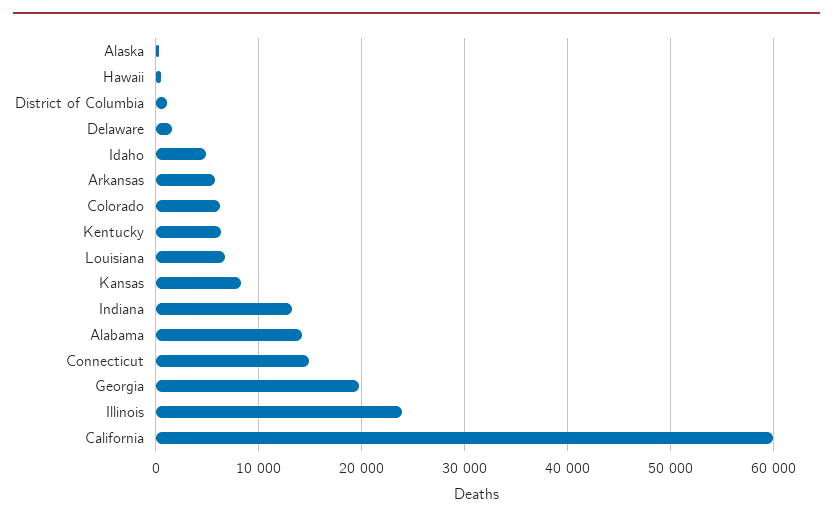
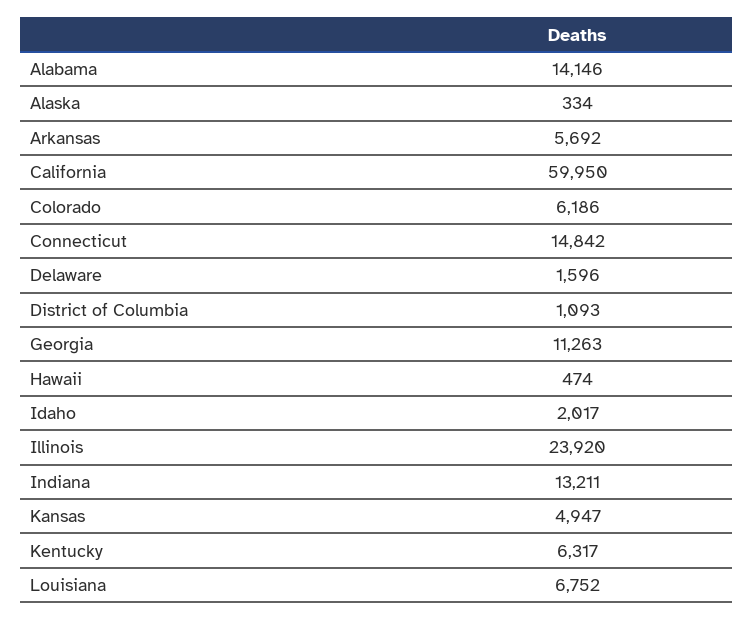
  {
    "Alaska": 334,
    "Hawaii": 474,
    "District of Columbia": 1093,
    "Delaware": 1596,
-   "Idaho": 5000,
+   "Idaho": 2017,
    "Arkansas": 5692,
    "Colorado": 6186,
    "Kentucky": 6317,
    "Louisiana": 6752,
-   "Kansas": 8000,
+   "Kansas": 4947,
    "Indiana": 13211,
    "Alabama": 14146,
    "Connecticut": 14842,
-   "Georgia": 20000,
+   "Georgia": 11263,
    "Illinois": 23920,
    "California": 59950
  }

